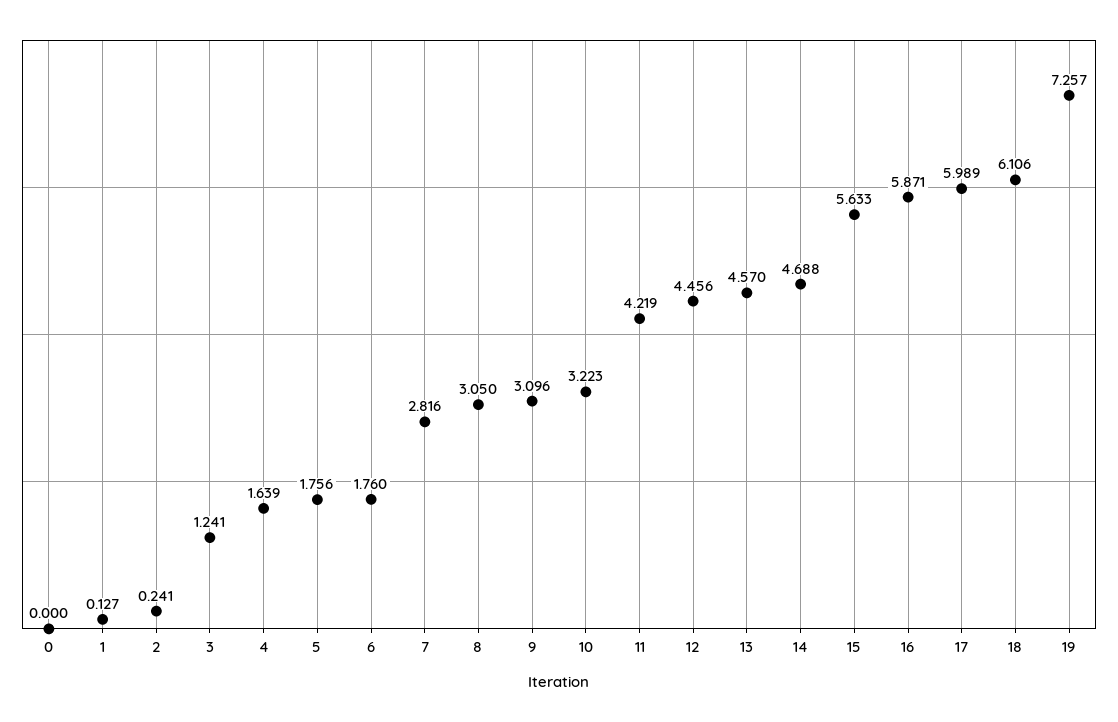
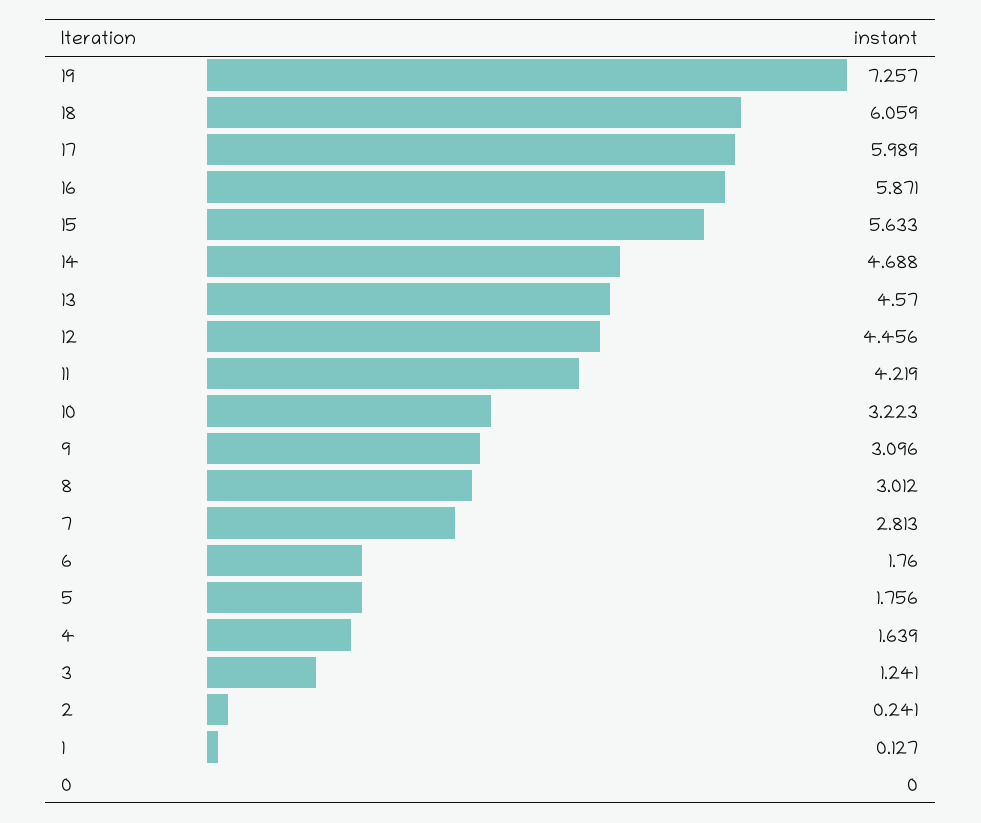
  {
    "0": 0,
    "1": 0.127,
    "2": 0.241,
    "3": 1.241,
    "4": 1.639,
    "5": 1.756,
    "6": 1.76,
-   "7": 2.816,
+   "7": 2.813,
-   "8": 3.05,
+   "8": 3.012,
    "9": 3.096,
    "10": 3.223,
    "11": 4.219,
    "12": 4.456,
    "13": 4.57,
    "14": 4.688,
    "15": 5.633,
    "16": 5.871,
    "17": 5.989,
-   "18": 6.106,
+   "18": 6.059,
    "19": 7.257
  }

